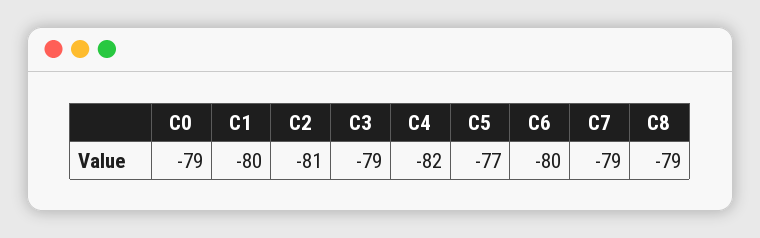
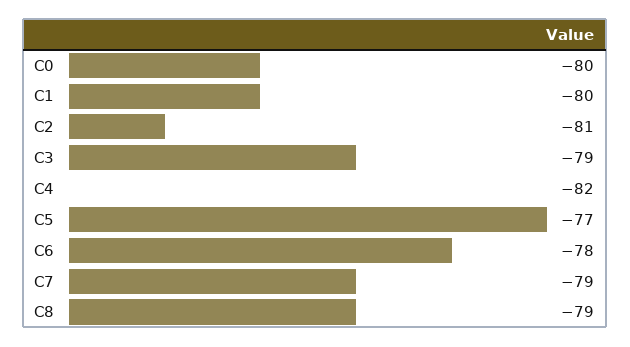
  {
-   "C0": -79,
+   "C0": -80,
    "C1": -80,
    "C2": -81,
    "C3": -79,
    "C4": -82,
    "C5": -77,
-   "C6": -80,
+   "C6": -78,
    "C7": -79,
    "C8": -79
  }

